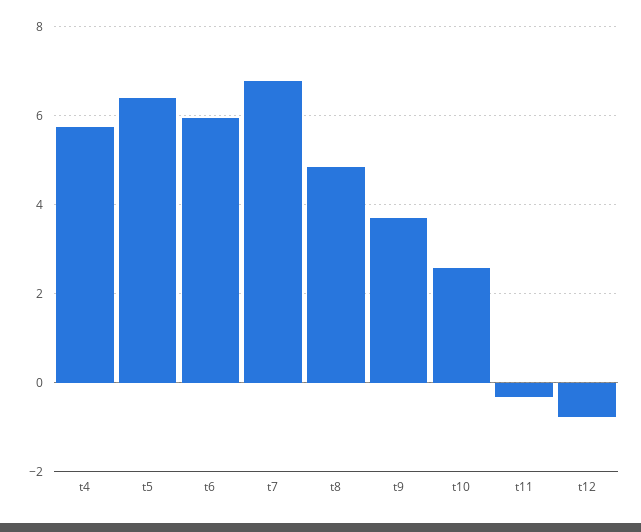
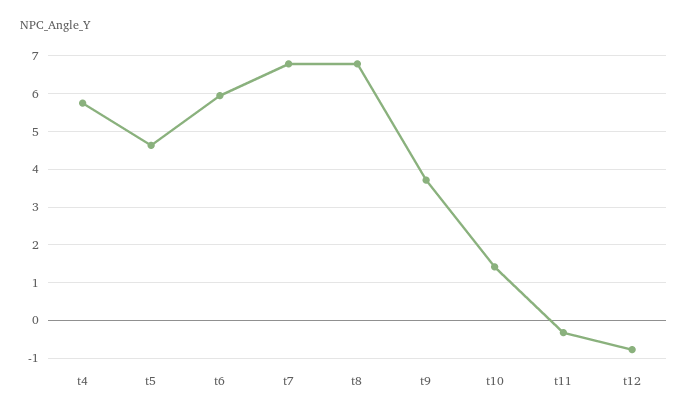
  {
    "t4": 5.8,
-   "t5": 6.4,
+   "t5": 4.6,
    "t6": 6,
    "t7": 6.8,
-   "t8": 4.8,
+   "t8": 6.8,
    "t9": 3.8,
-   "t10": 2.6,
+   "t10": 1.4,
    "t11": -0.4,
    "t12": -0.8
  }

